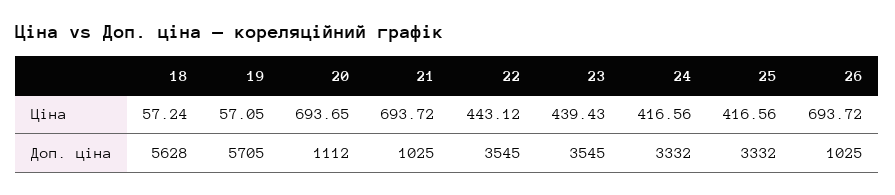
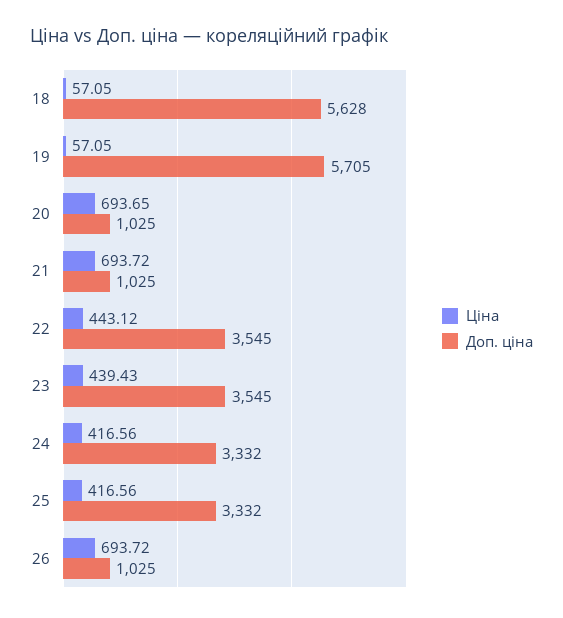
  {
    "Ціна": {
-     "18": 57.24,
+     "18": 57.05,
      "19": 57.05,
      "20": 693.65,
      "21": 693.72,
      "22": 443.12,
      "23": 439.43,
      "24": 416.56,
      "25": 416.56,
      "26": 693.72
    },
    "Доп. ціна": {
      "18": 5628,
      "19": 5705,
-     "20": 1112,
+     "20": 1025,
      "21": 1025,
      "22": 3545,
      "23": 3545,
      "24": 3332,
      "25": 3332,
      "26": 1025
    }
  }

